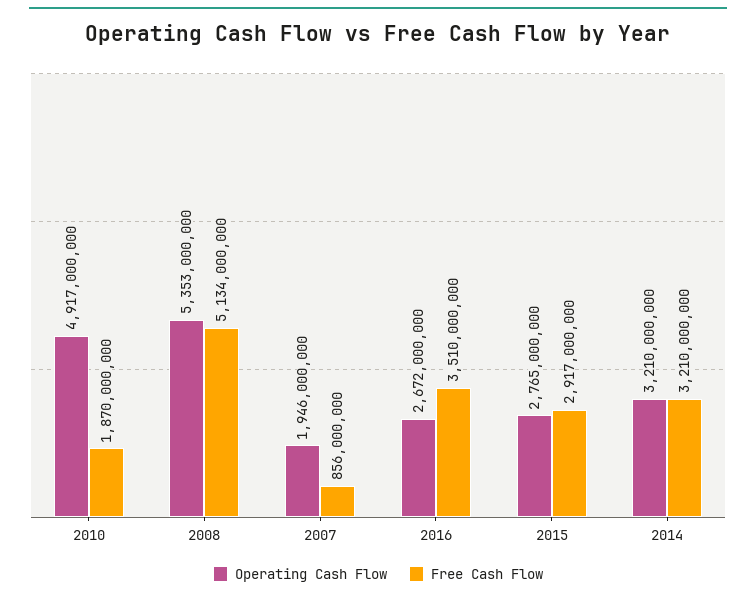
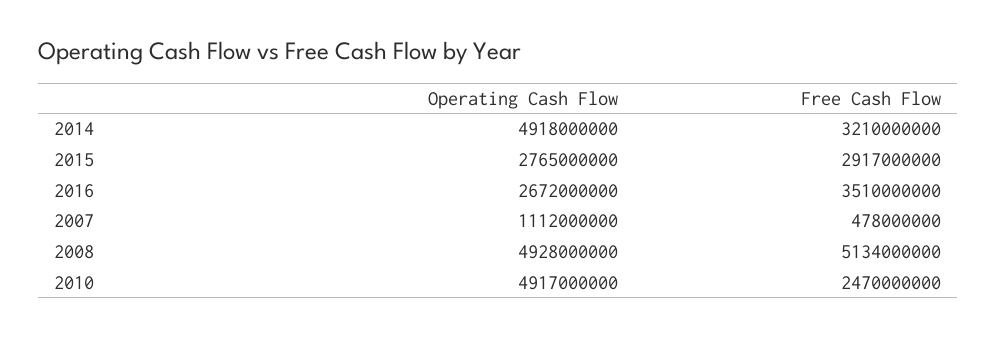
  {
    "Operating Cash Flow": {
      "2010": 4917000000,
-     "2008": 5353000000,
+     "2008": 4928000000,
-     "2007": 1946000000,
+     "2007": 1112000000,
      "2016": 2672000000,
      "2015": 2765000000,
-     "2014": 3210000000
+     "2014": 4918000000
    },
    "Free Cash Flow": {
-     "2010": 1870000000,
+     "2010": 2470000000,
      "2008": 5134000000,
-     "2007": 856000000,
+     "2007": 478000000,
      "2016": 3510000000,
      "2015": 2917000000,
      "2014": 3210000000
    }
  }

